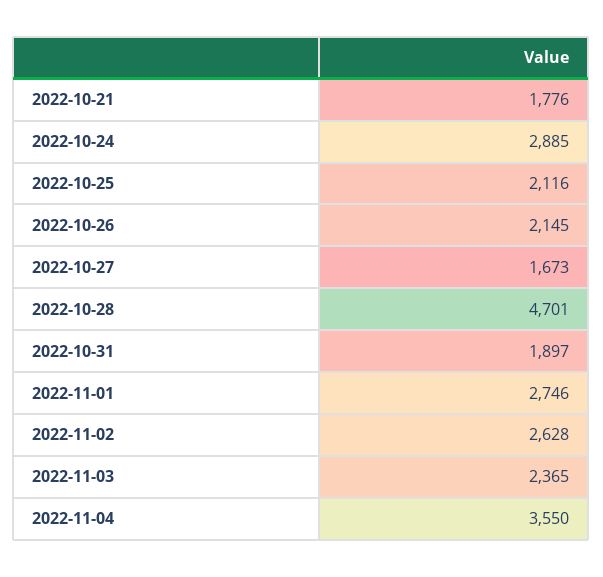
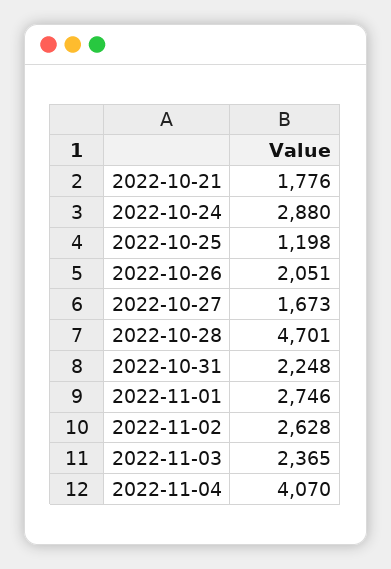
  {
    "2022-10-21": 1776,
-   "2022-10-24": 2885,
+   "2022-10-24": 2880,
-   "2022-10-25": 2116,
+   "2022-10-25": 1198,
-   "2022-10-26": 2145,
+   "2022-10-26": 2051,
    "2022-10-27": 1673,
    "2022-10-28": 4701,
-   "2022-10-31": 1897,
+   "2022-10-31": 2248,
    "2022-11-01": 2746,
    "2022-11-02": 2628,
    "2022-11-03": 2365,
-   "2022-11-04": 3550
+   "2022-11-04": 4070
  }

